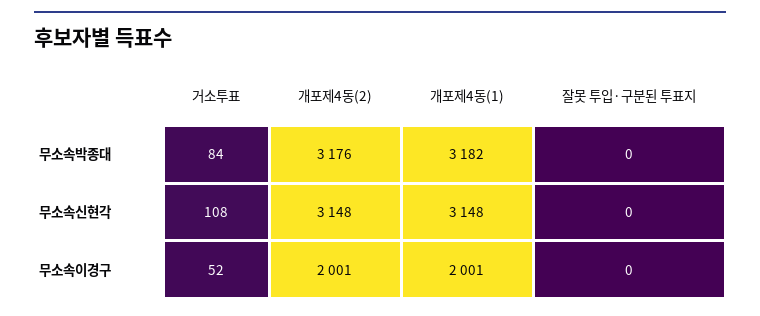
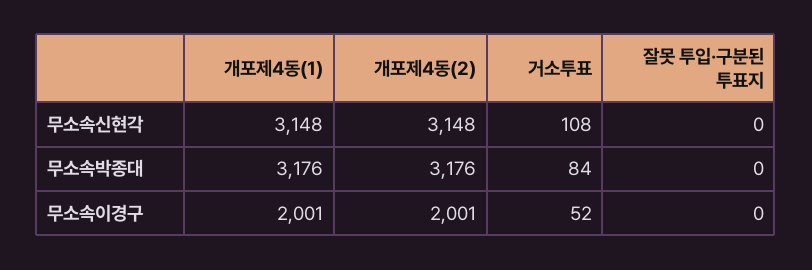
  {
    "거소투표": {
      "무소속박종대": 84,
      "무소속신현각": 108,
      "무소속이경구": 52
    },
    "개포제4동(2)": {
      "무소속박종대": 3176,
      "무소속신현각": 3148,
      "무소속이경구": 2001
    },
    "개포제4동(1)": {
-     "무소속박종대": 3182,
+     "무소속박종대": 3176,
      "무소속신현각": 3148,
      "무소속이경구": 2001
    },
    "잘못 투입·구분된 투표지": {
      "무소속박종대": 0,
      "무소속신현각": 0,
      "무소속이경구": 0
    }
  }

